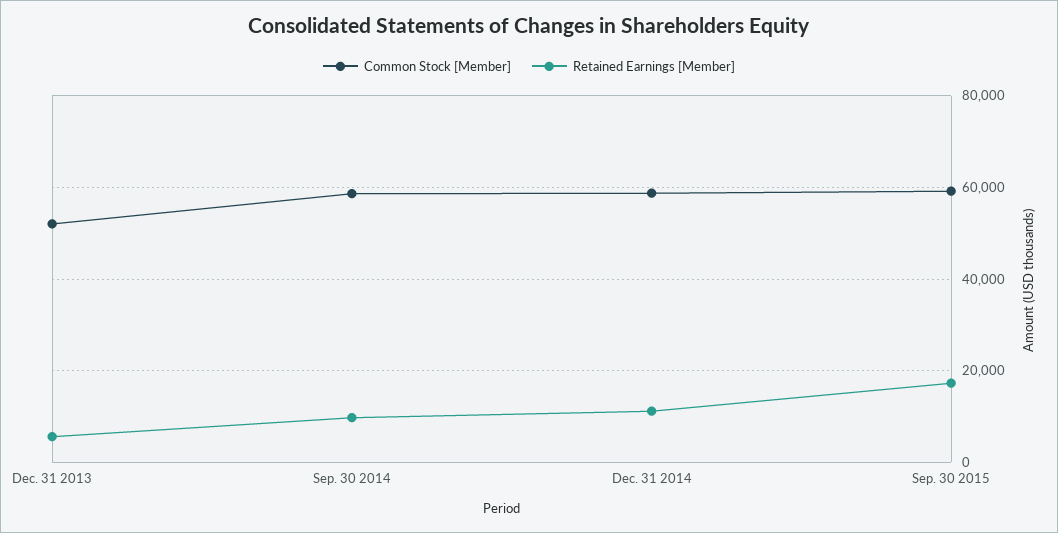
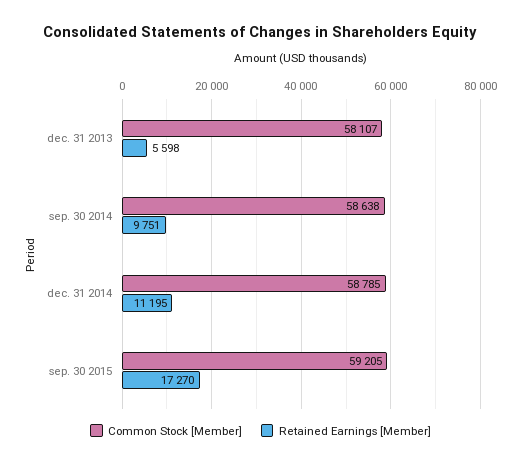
  {
    "Common Stock [Member]": {
-     "Dec. 31 2013": 52000,
+     "Dec. 31 2013": 58107,
      "Sep. 30 2014": 58638,
      "Dec. 31 2014": 58785,
      "Sep. 30 2015": 59205
    },
    "Retained Earnings [Member]": {
      "Dec. 31 2013": 5598,
      "Sep. 30 2014": 9751,
      "Dec. 31 2014": 11195,
      "Sep. 30 2015": 17270
    }
  }

